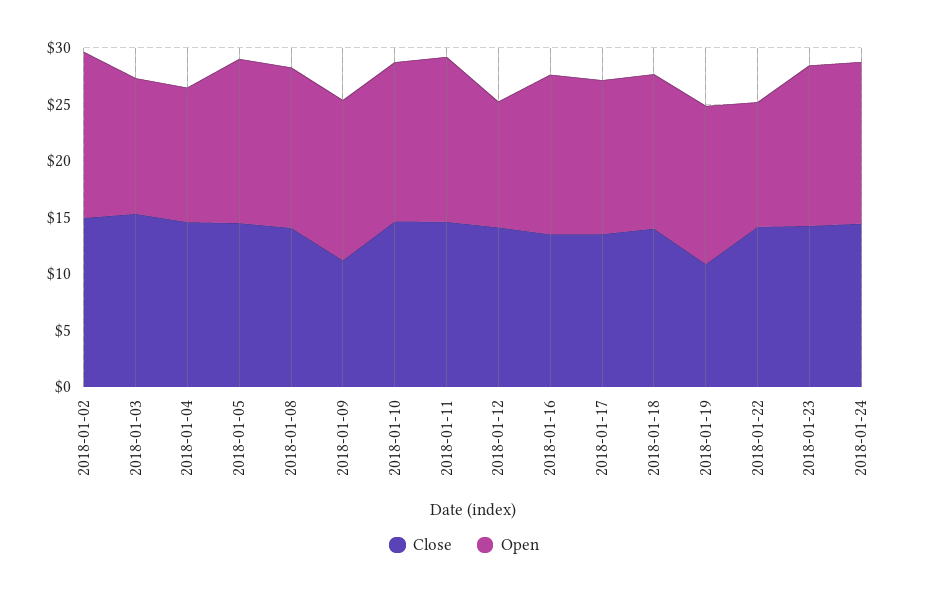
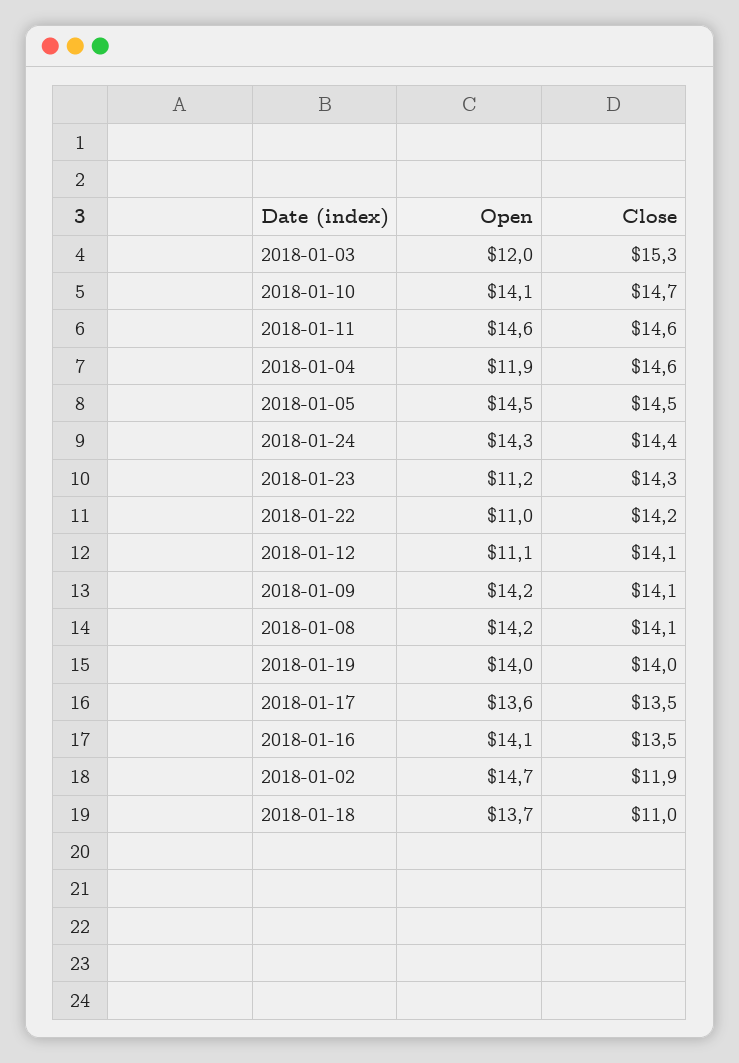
  {
    "Close": {
-     "2018-01-02": 15,
+     "2018-01-02": 11.9,
      "2018-01-03": 15.3,
      "2018-01-04": 14.6,
      "2018-01-05": 14.5,
      "2018-01-08": 14.1,
-     "2018-01-09": 11,
+     "2018-01-09": 14.1,
      "2018-01-10": 14.7,
      "2018-01-11": 14.6,
      "2018-01-12": 14.1,
      "2018-01-16": 13.5,
      "2018-01-17": 13.5,
-     "2018-01-18": 14,
+     "2018-01-18": 11,
-     "2018-01-19": 11,
+     "2018-01-19": 14,
      "2018-01-22": 14.2,
      "2018-01-23": 14.3,
      "2018-01-24": 14.4
    },
    "Open": {
      "2018-01-02": 14.7,
      "2018-01-03": 12,
      "2018-01-04": 11.9,
      "2018-01-05": 14.5,
      "2018-01-08": 14.2,
      "2018-01-09": 14.2,
      "2018-01-10": 14.1,
      "2018-01-11": 14.6,
      "2018-01-12": 11.1,
      "2018-01-16": 14.1,
      "2018-01-17": 13.6,
      "2018-01-18": 13.7,
      "2018-01-19": 14,
      "2018-01-22": 11,
-     "2018-01-23": 14,
+     "2018-01-23": 11.2,
      "2018-01-24": 14.3
    }
  }

